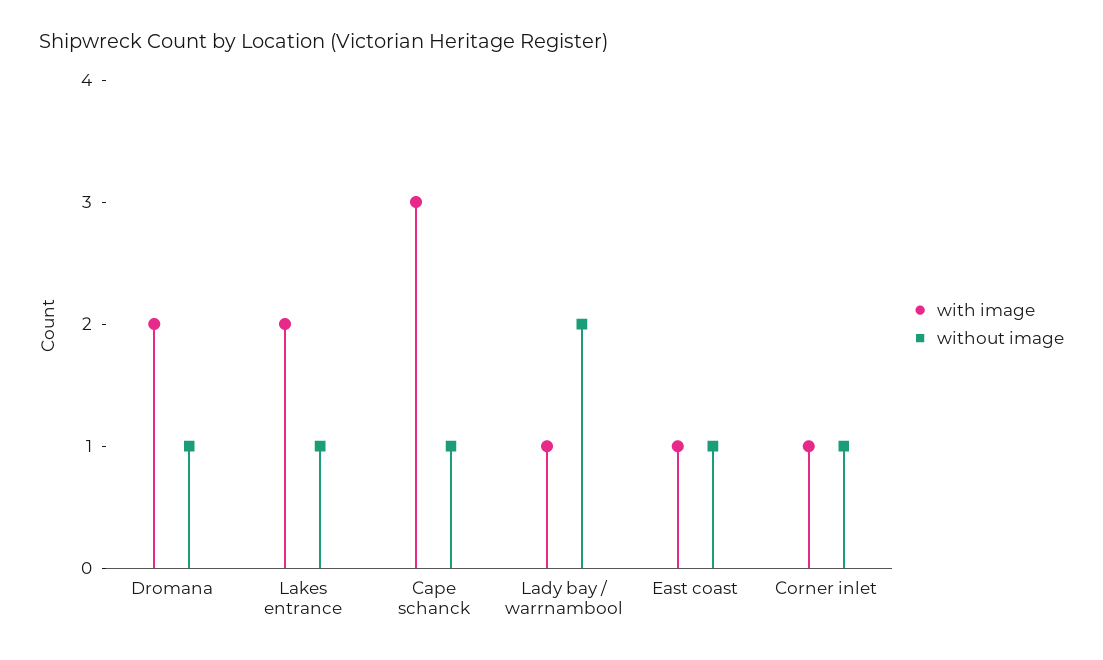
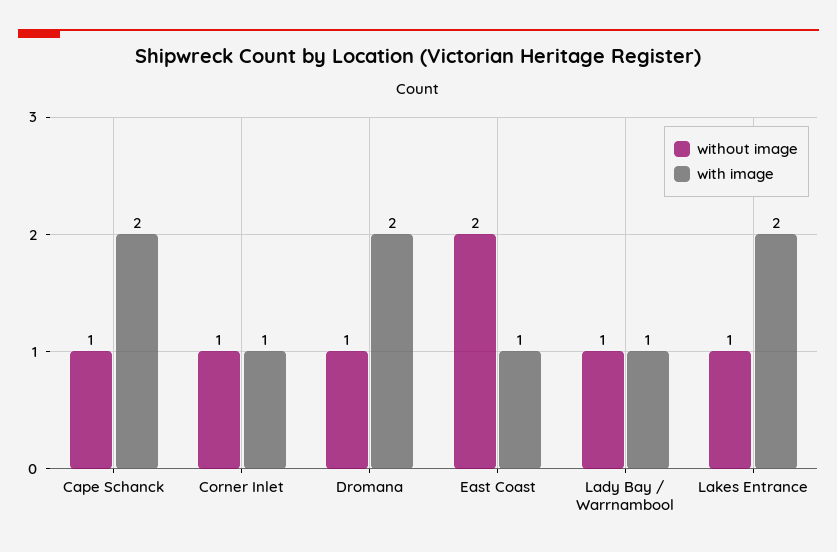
  {
    "with image": {
      "Dromana": 2,
      "Lakes entrance": 2,
-     "Cape schanck": 3,
+     "Cape schanck": 2,
      "Lady bay / warrnambool": 1,
      "East coast": 1,
      "Corner inlet": 1
    },
    "without image": {
      "Dromana": 1,
      "Lakes entrance": 1,
      "Cape schanck": 1,
-     "Lady bay / warrnambool": 2,
+     "Lady bay / warrnambool": 1,
-     "East coast": 1,
+     "East coast": 2,
      "Corner inlet": 1
    }
  }

